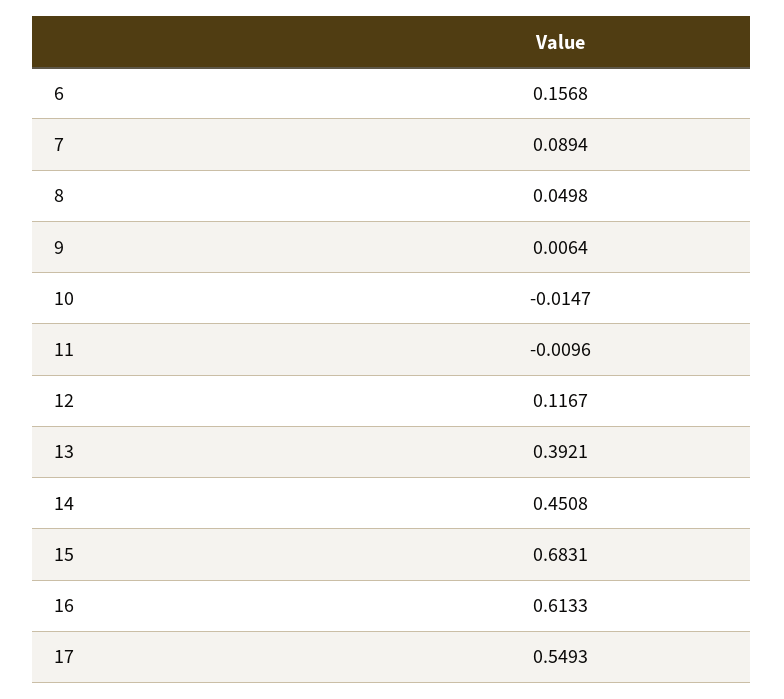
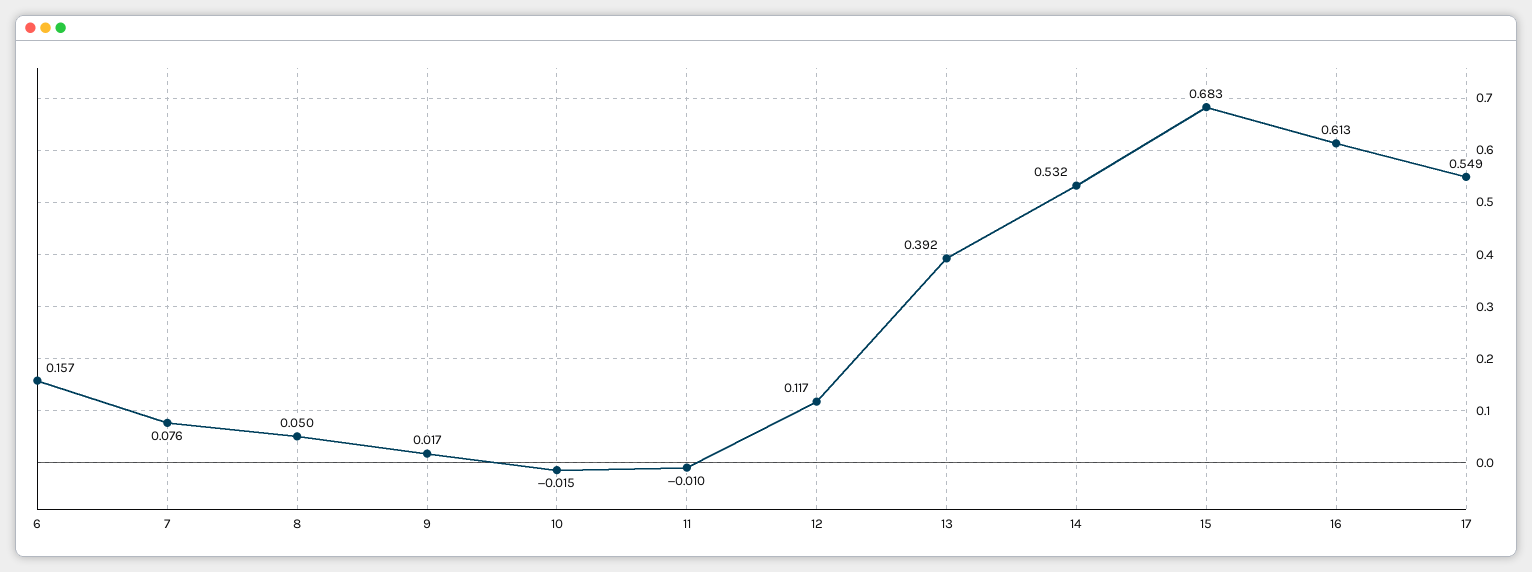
  {
    "6": 0.1568,
-   "7": 0.0894,
+   "7": 0.076,
    "8": 0.0498,
-   "9": 0.0064,
+   "9": 0.017,
    "10": -0.0147,
    "11": -0.0096,
    "12": 0.1167,
    "13": 0.3921,
-   "14": 0.4508,
+   "14": 0.532,
    "15": 0.6831,
    "16": 0.6133,
    "17": 0.5493
  }

